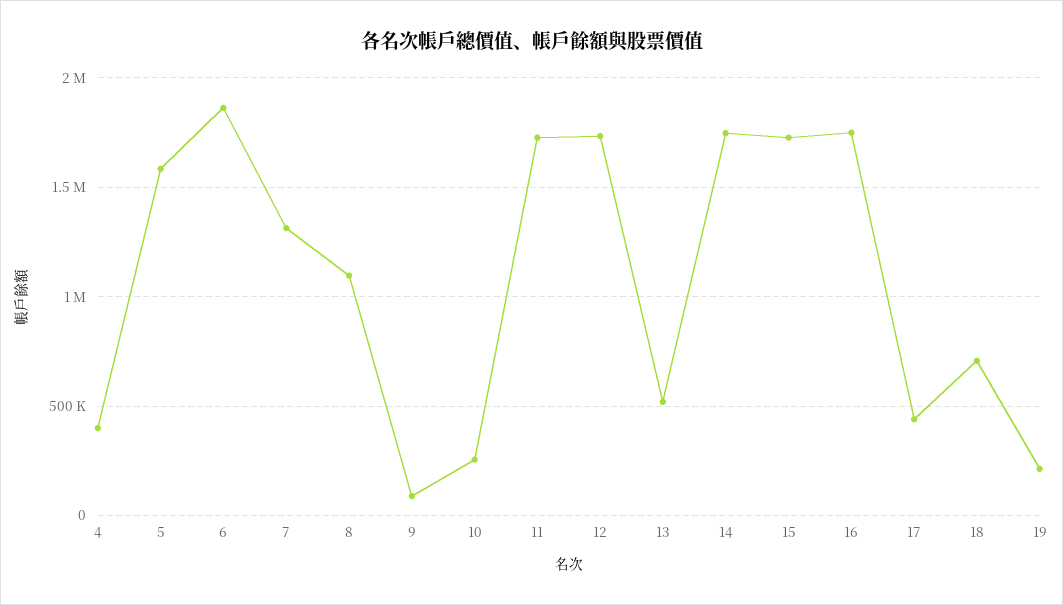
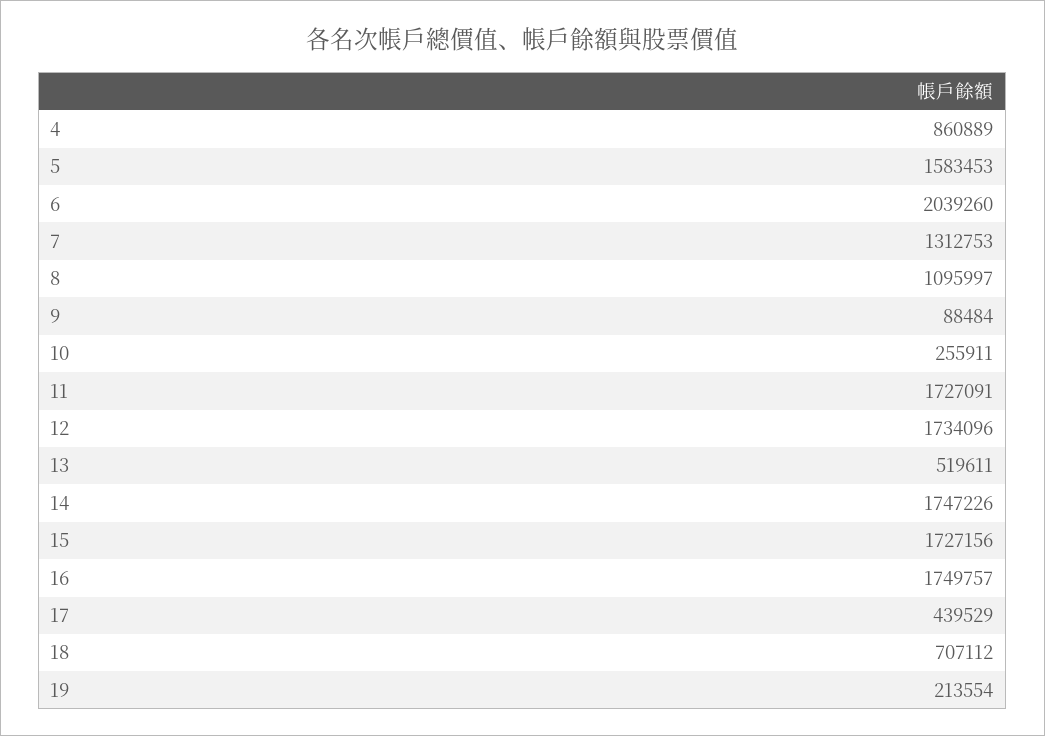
  {
-   "4": 400000,
+   "4": 860889,
    "5": 1583453,
-   "6": 1850000,
+   "6": 2039260,
    "7": 1312753,
    "8": 1095997,
    "9": 88484,
    "10": 255911,
    "11": 1727091,
    "12": 1734096,
    "13": 519611,
    "14": 1747226,
    "15": 1727156,
    "16": 1749757,
    "17": 439529,
    "18": 707112,
    "19": 213554
  }

